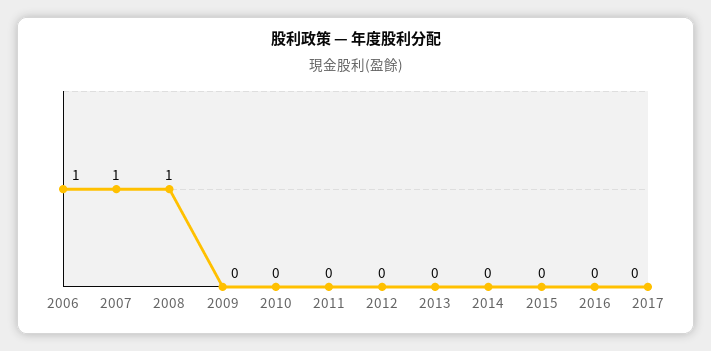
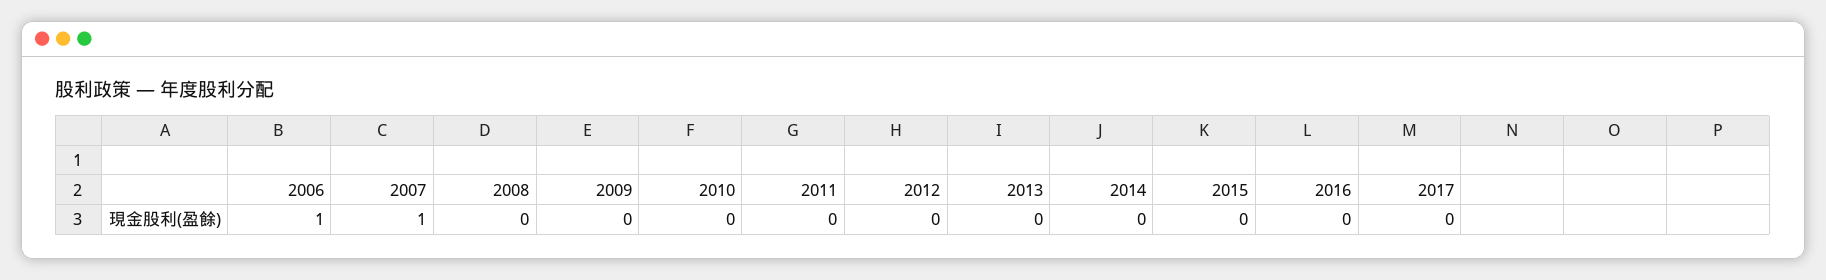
  {
    "2006": 1,
    "2007": 1,
-   "2008": 1,
+   "2008": 0,
    "2009": 0,
    "2010": 0,
    "2011": 0,
    "2012": 0,
    "2013": 0,
    "2014": 0,
    "2015": 0,
    "2016": 0,
    "2017": 0
  }

